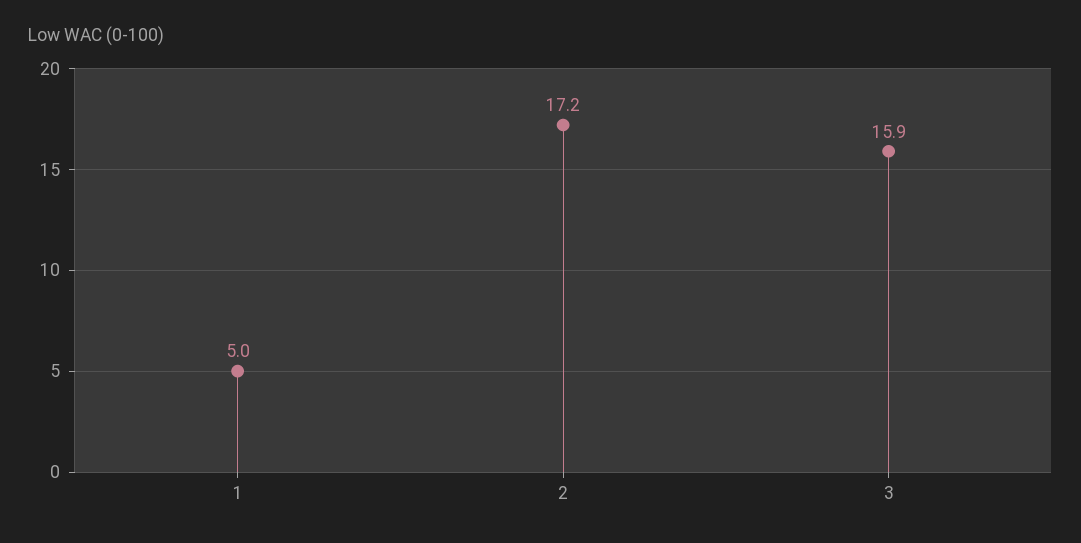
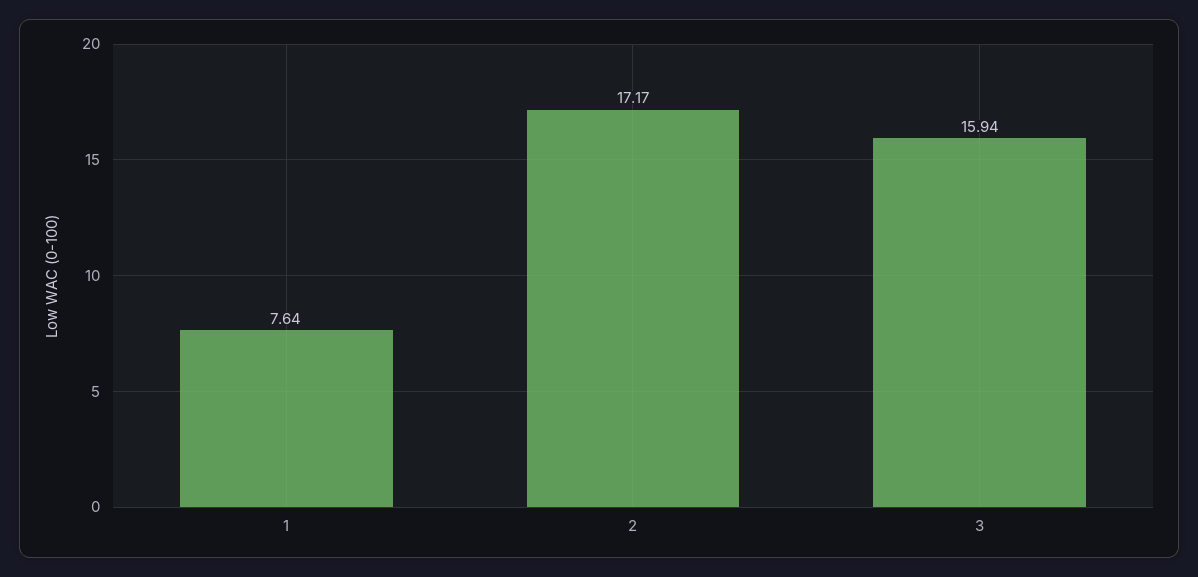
  {
-   "1": 5,
+   "1": 7.64,
    "2": 17.17,
    "3": 15.94
  }

